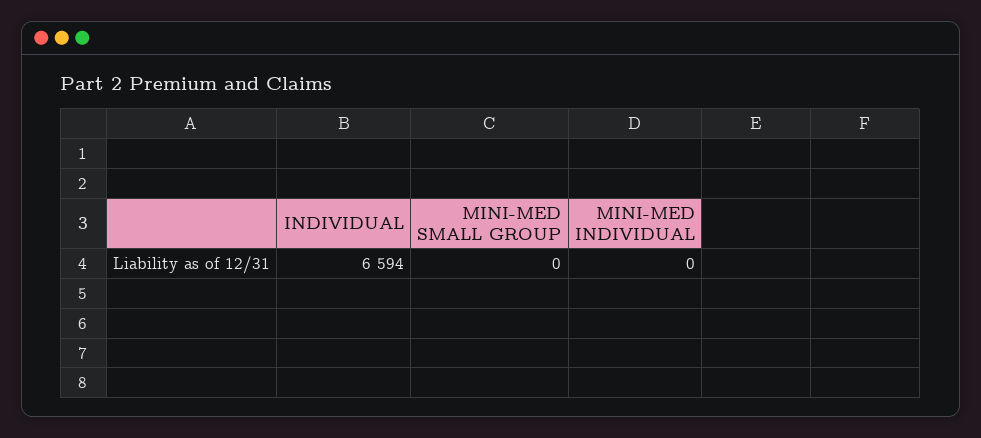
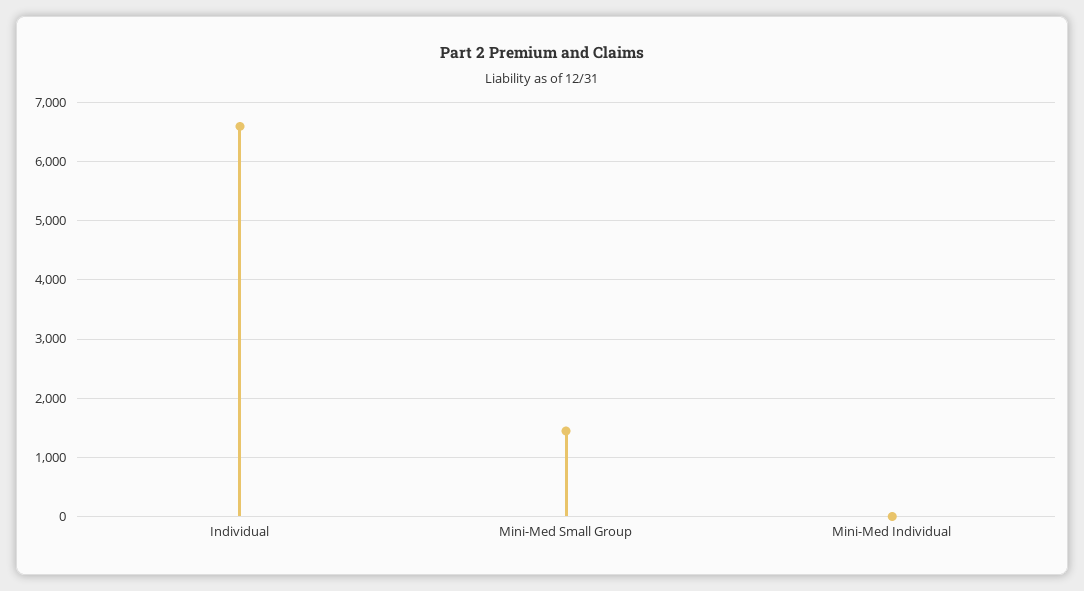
  {
    "INDIVIDUAL": 6594,
-   "MINI-MED SMALL GROUP": 0,
+   "MINI-MED SMALL GROUP": 1400,
    "MINI-MED INDIVIDUAL": 0
  }

